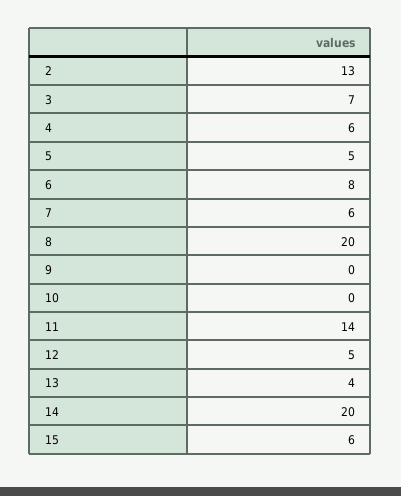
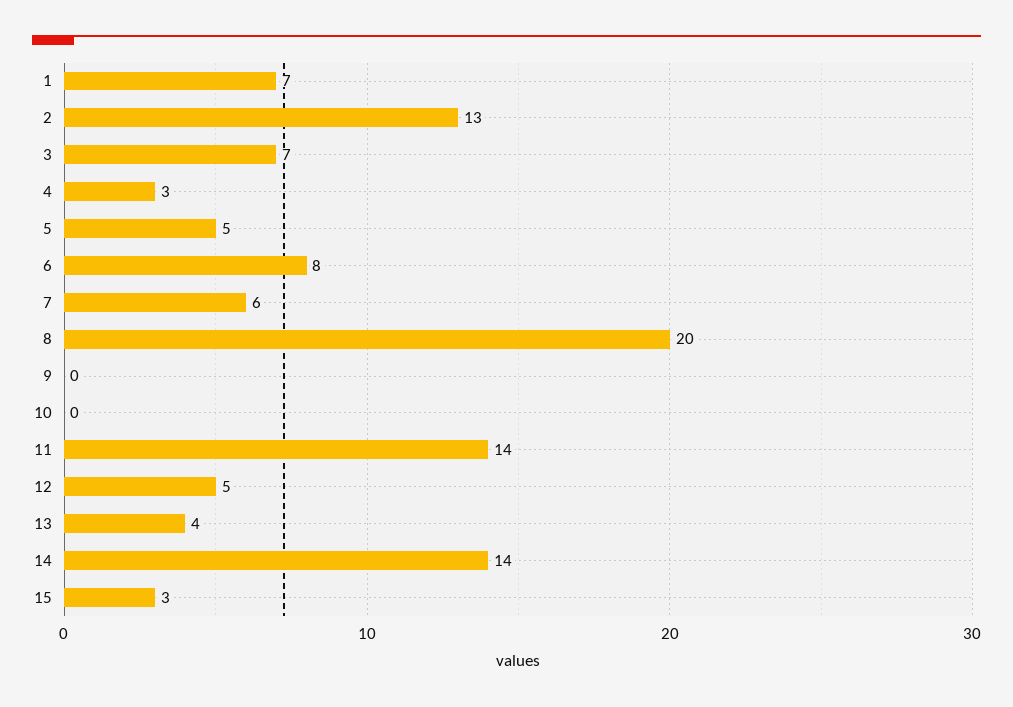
  {
    "2": 13,
    "3": 7,
-   "4": 6,
+   "4": 3,
    "5": 5,
    "6": 8,
    "7": 6,
    "8": 20,
    "9": 0,
    "10": 0,
    "11": 14,
    "12": 5,
    "13": 4,
-   "14": 20,
+   "14": 14,
-   "15": 6
+   "15": 3,
+   "1": 7
  }

